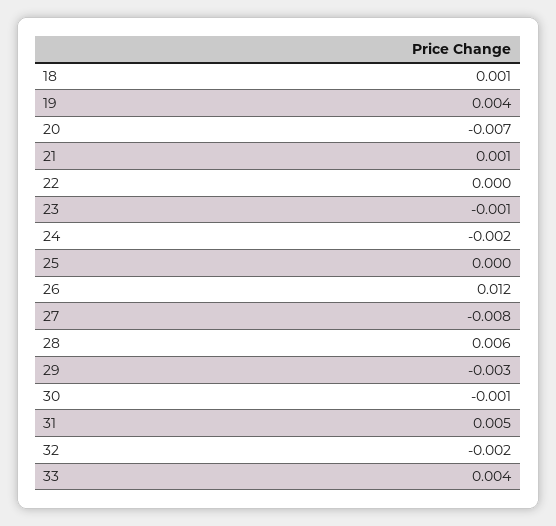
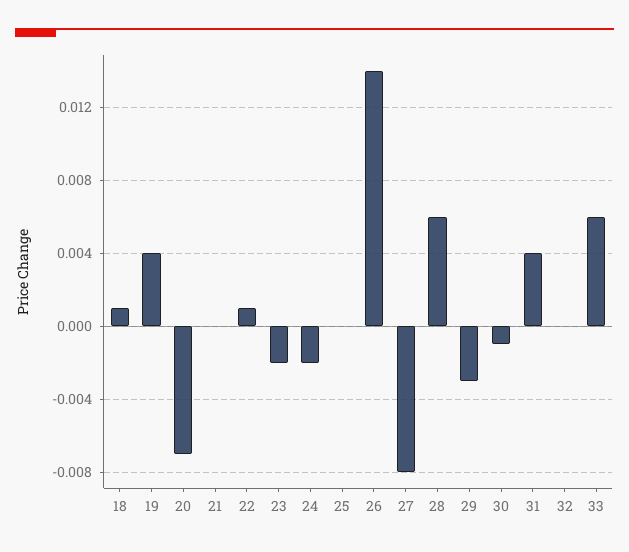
  {
    "18": 0.001,
    "19": 0.004,
    "20": -0.007,
-   "21": 0.001,
+   "21": 0,
-   "22": 0,
+   "22": 0.001,
-   "23": -0.001,
+   "23": -0.002,
    "24": -0.002,
    "25": 0,
-   "26": 0.012,
+   "26": 0.014,
    "27": -0.008,
    "28": 0.006,
    "29": -0.003,
    "30": -0.001,
-   "31": 0.005,
+   "31": 0.004,
-   "32": -0.002,
+   "32": 0,
-   "33": 0.004
+   "33": 0.006
  }

